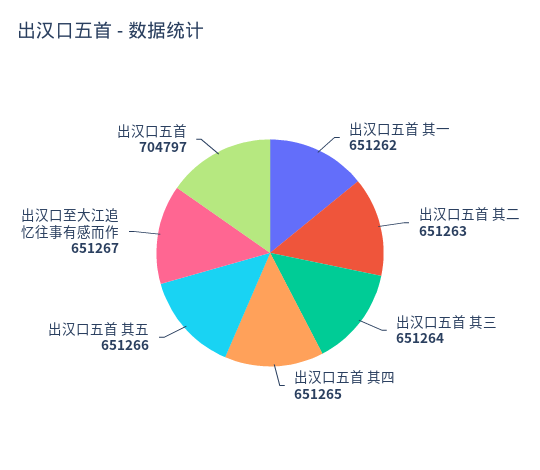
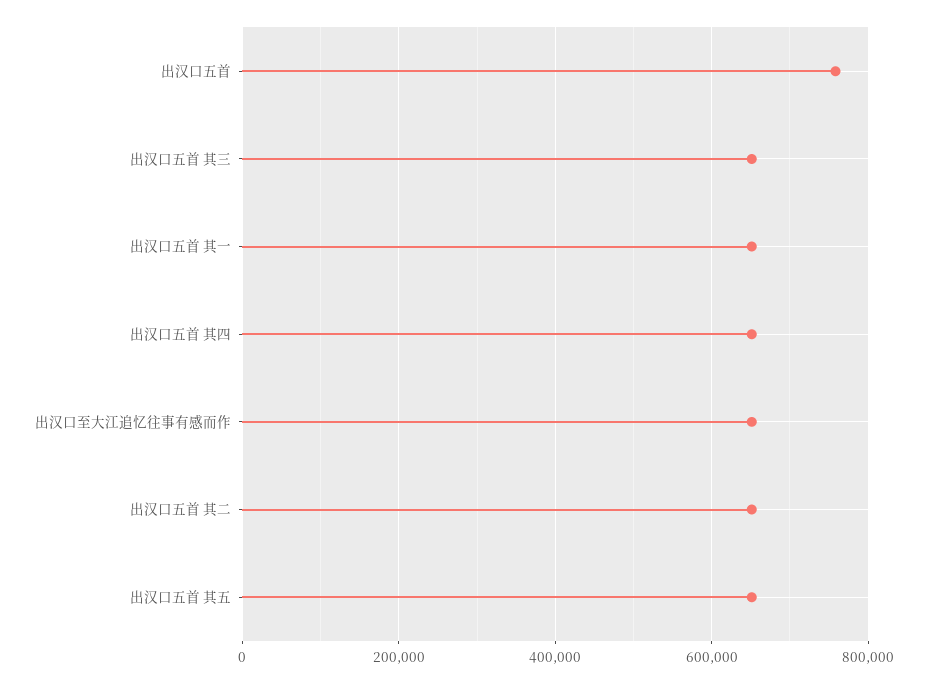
  {
    "出汉口五首 其一": 651262,
    "出汉口五首 其二": 651263,
    "出汉口五首 其三": 651264,
    "出汉口五首 其四": 651265,
    "出汉口五首 其五": 651266,
    "出汉口至大江追忆往事有感而作": 651267,
-   "出汉口五首": 704797
+   "出汉口五首": 760000
  }

